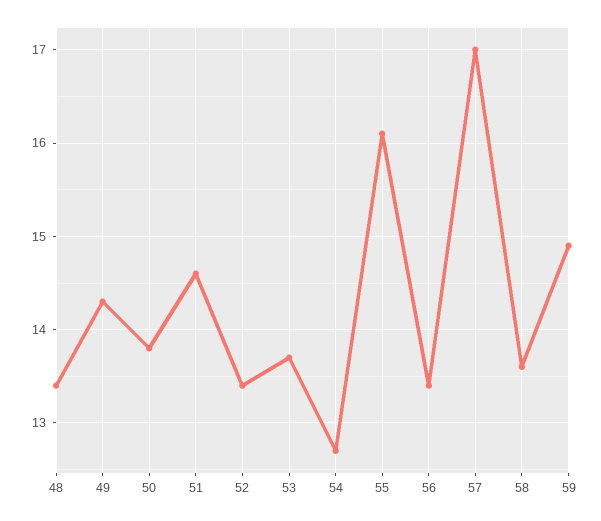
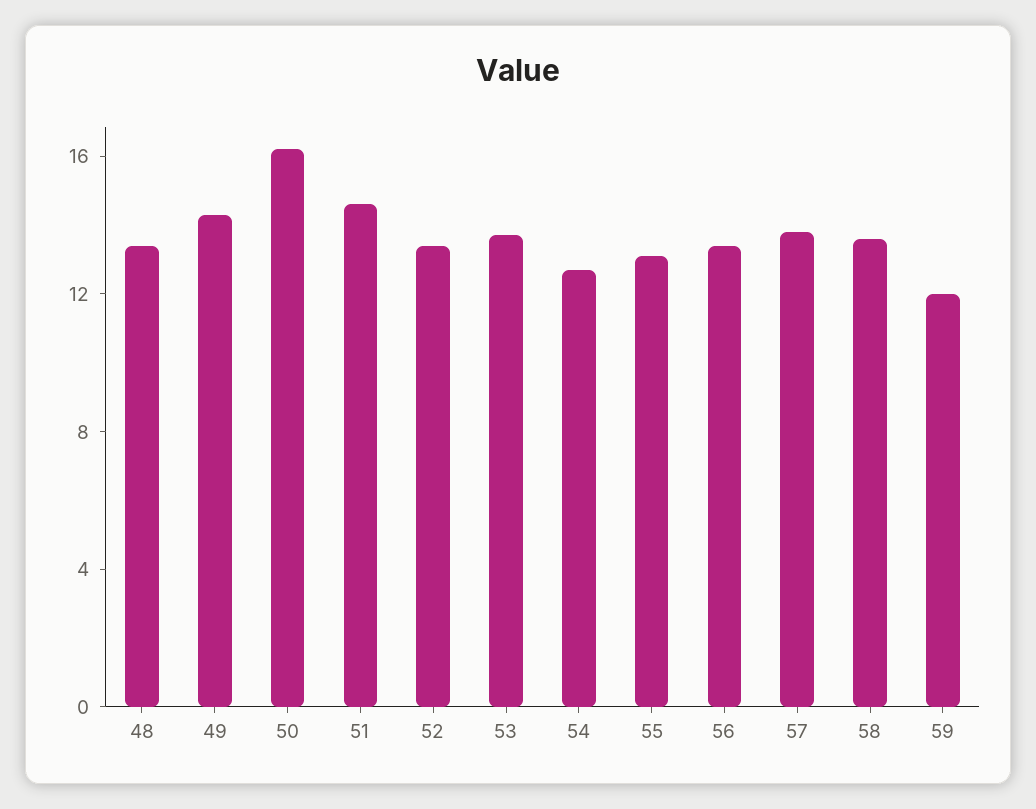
  {
    "48": 13.4,
    "49": 14.3,
-   "50": 13.8,
+   "50": 16,
    "51": 14.6,
    "52": 13.4,
    "53": 13.7,
    "54": 12.7,
-   "55": 16.1,
+   "55": 13,
    "56": 13.4,
-   "57": 17,
+   "57": 14,
    "58": 13.6,
-   "59": 14.9
+   "59": 12
  }

